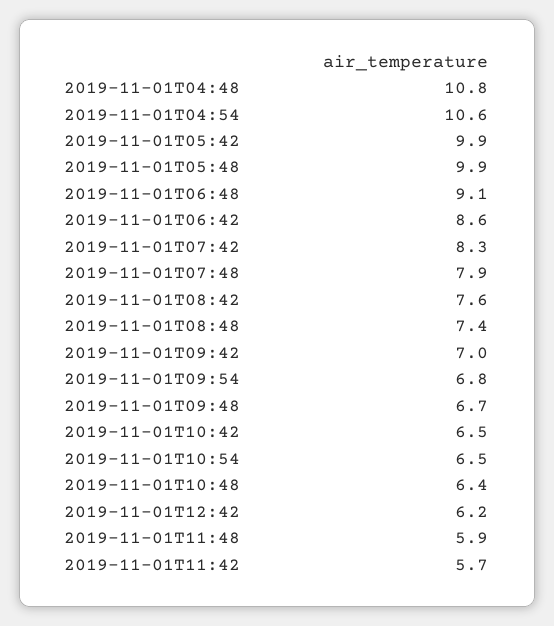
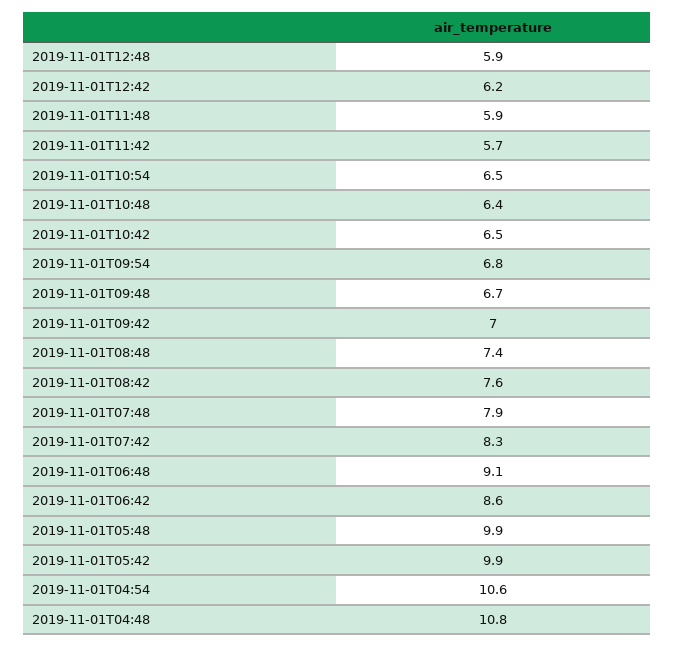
  {
    "2019-11-01T04:48": 10.8,
    "2019-11-01T04:54": 10.6,
    "2019-11-01T05:42": 9.9,
    "2019-11-01T05:48": 9.9,
    "2019-11-01T06:48": 9.1,
    "2019-11-01T06:42": 8.6,
    "2019-11-01T07:42": 8.3,
    "2019-11-01T07:48": 7.9,
    "2019-11-01T08:42": 7.6,
    "2019-11-01T08:48": 7.4,
    "2019-11-01T09:42": 7,
    "2019-11-01T09:54": 6.8,
    "2019-11-01T09:48": 6.7,
    "2019-11-01T10:42": 6.5,
    "2019-11-01T10:54": 6.5,
    "2019-11-01T10:48": 6.4,
    "2019-11-01T12:42": 6.2,
    "2019-11-01T11:48": 5.9,
-   "2019-11-01T11:42": 5.7
+   "2019-11-01T11:42": 5.7,
+   "2019-11-01T12:48": 5.9
  }

